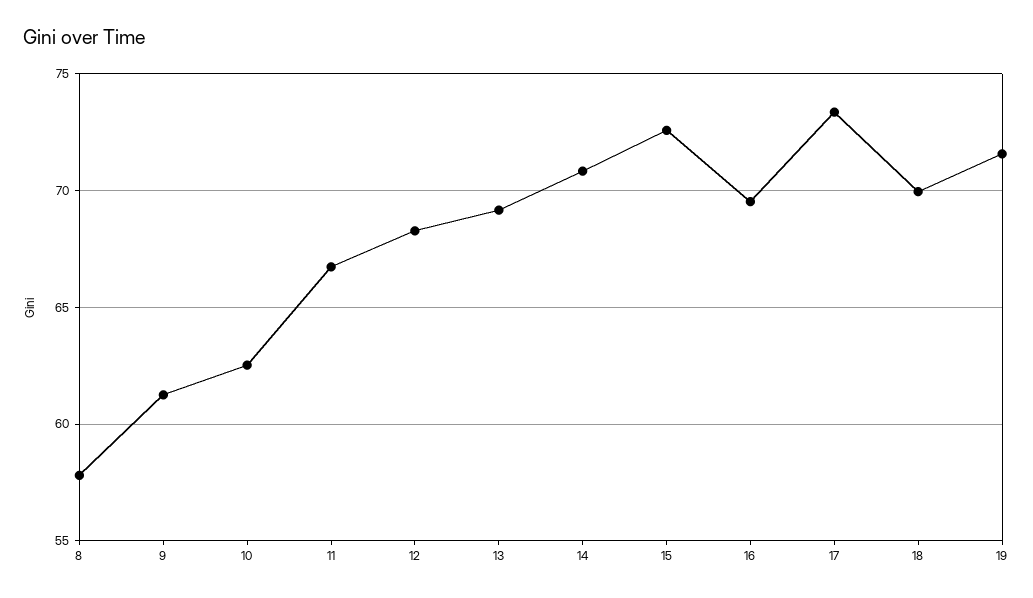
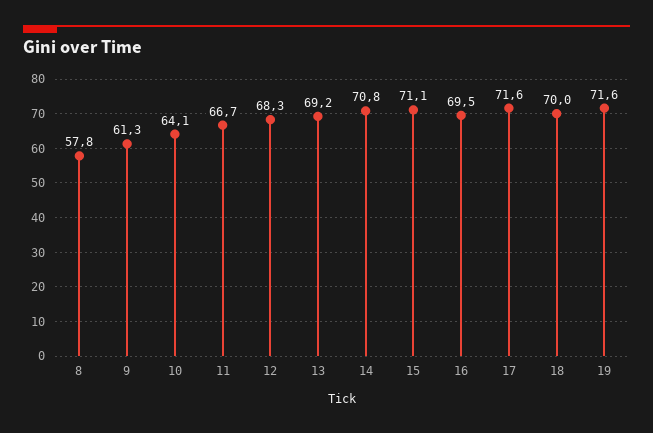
  {
    "8": 57.8,
    "9": 61.3,
-   "10": 62.5,
+   "10": 64.1,
    "11": 66.7,
    "12": 68.3,
    "13": 69.2,
    "14": 70.8,
-   "15": 72.5,
+   "15": 71.1,
    "16": 69.5,
-   "17": 73.5,
+   "17": 71.6,
    "18": 70,
    "19": 71.6
  }

